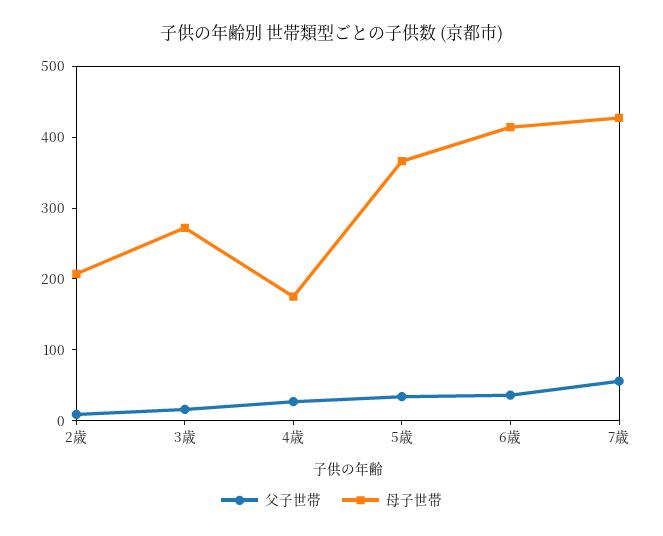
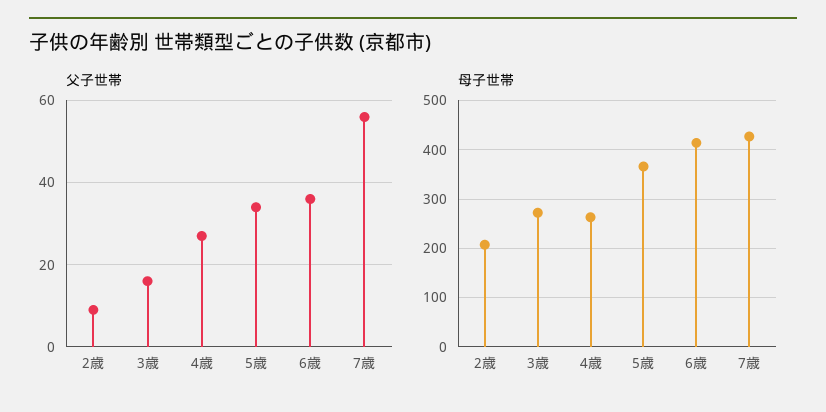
  {
    "父子世帯": {
      "2歳": 10,
      "3歳": 15,
      "4歳": 25,
      "5歳": 35,
      "6歳": 35,
      "7歳": 55
    },
    "母子世帯": {
      "2歳": 200,
      "3歳": 280,
-     "4歳": 180,
+     "4歳": 260,
      "5歳": 360,
      "6歳": 420,
      "7歳": 420
    }
  }

